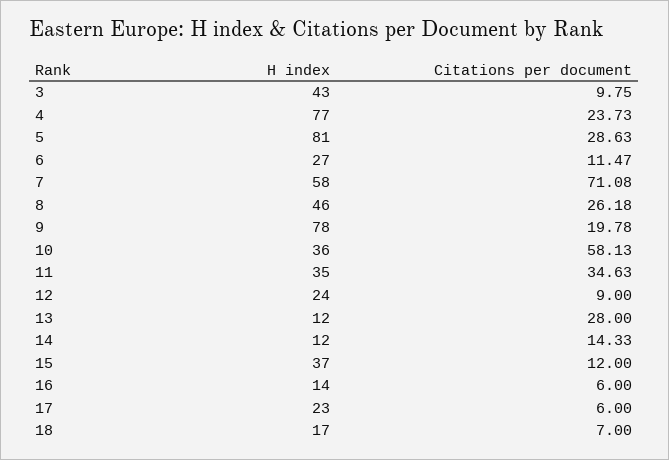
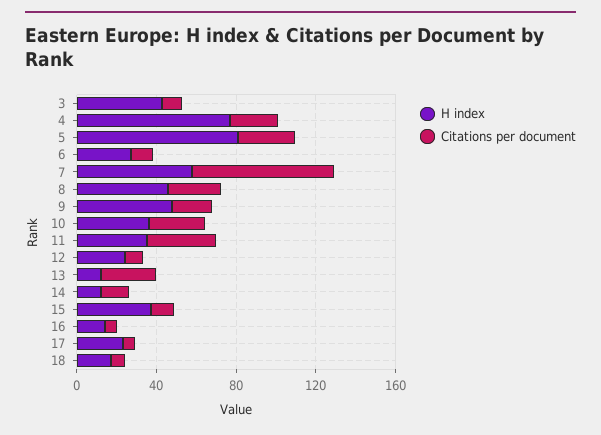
  {
    "H index": {
      "3": 43,
      "4": 77,
      "5": 81,
      "6": 27,
      "7": 58,
      "8": 46,
-     "9": 78,
+     "9": 50,
      "10": 36,
      "11": 35,
      "12": 24,
      "13": 12,
      "14": 12,
      "15": 37,
      "16": 14,
      "17": 23,
      "18": 17
    },
    "Citations per document": {
      "3": 9.75,
      "4": 23.73,
      "5": 28.63,
      "6": 11.47,
      "7": 71.08,
      "8": 26.18,
      "9": 19.78,
-     "10": 58.13,
+     "10": 30,
      "11": 34.63,
      "12": 9,
      "13": 28,
      "14": 14.33,
      "15": 12,
      "16": 6,
      "17": 6,
      "18": 7
    }
  }

